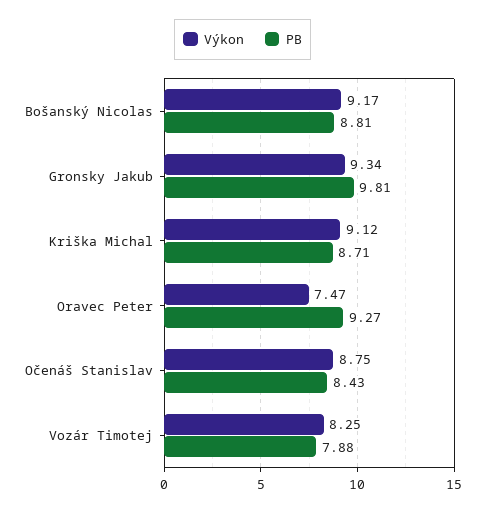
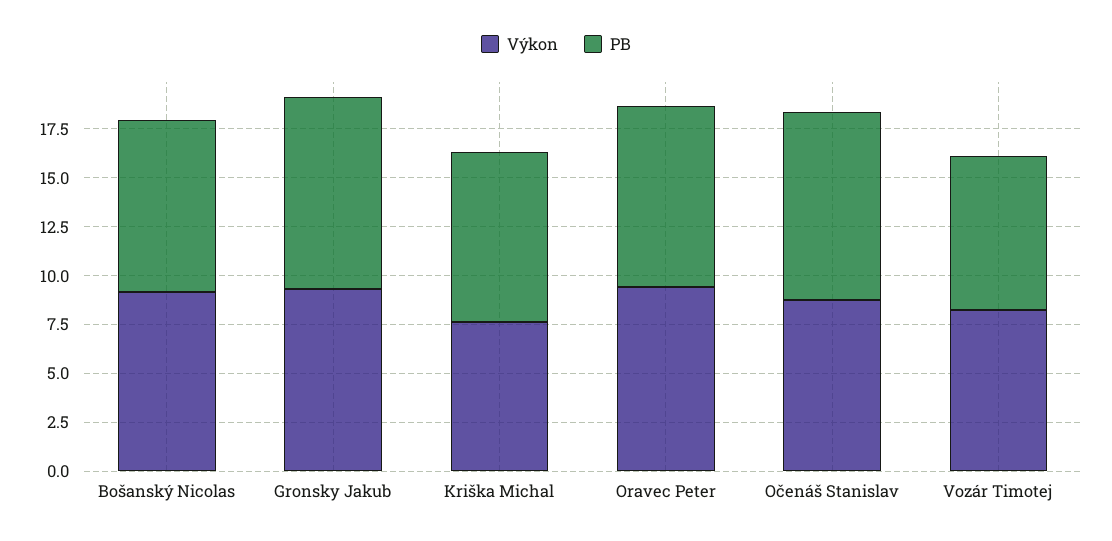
  {
    "Výkon": {
      "Bošanský Nicolas": 9.17,
      "Gronsky Jakub": 9.34,
-     "Kriška Michal": 9.12,
+     "Kriška Michal": 7.5,
-     "Oravec Peter": 7.47,
+     "Oravec Peter": 9.5,
      "Očenáš Stanislav": 8.75,
      "Vozár Timotej": 8.25
    },
    "PB": {
      "Bošanský Nicolas": 8.81,
      "Gronsky Jakub": 9.81,
      "Kriška Michal": 8.71,
      "Oravec Peter": 9.27,
-     "Očenáš Stanislav": 8.43,
+     "Očenáš Stanislav": 9.5,
      "Vozár Timotej": 7.88
    }
  }

